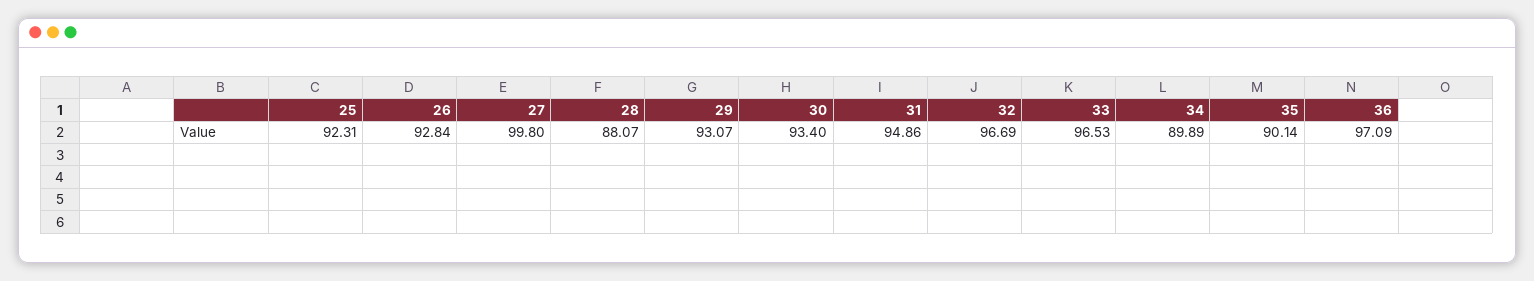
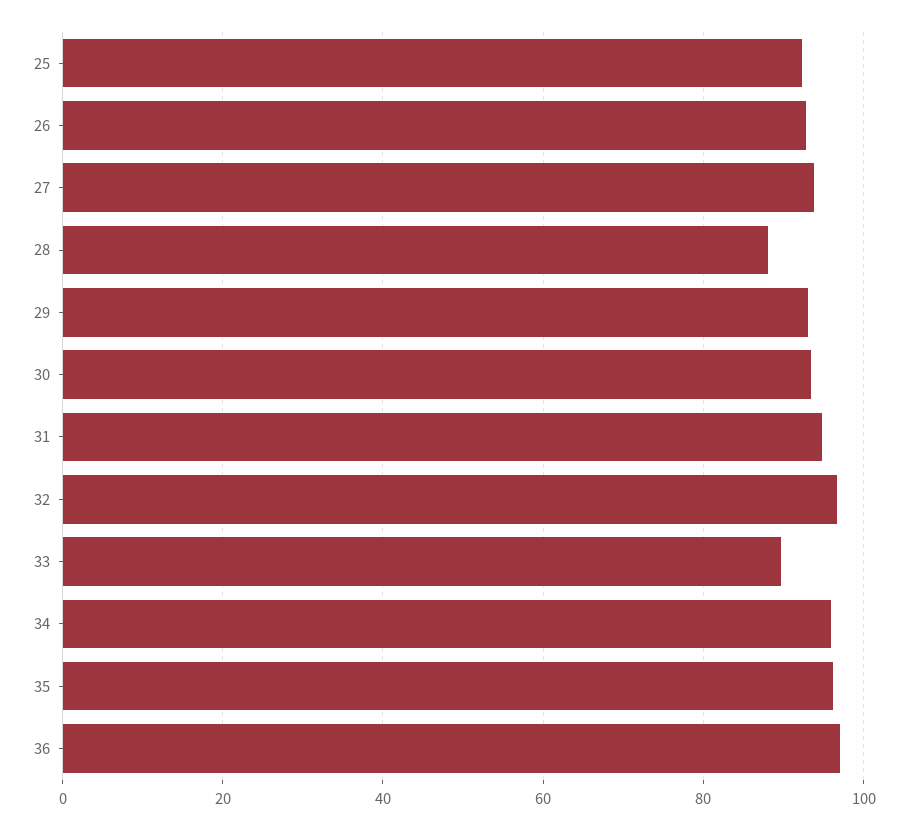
  {
    "25": 92.31,
    "26": 92.84,
-   "27": 99.8,
+   "27": 94,
    "28": 88.07,
    "29": 93.07,
    "30": 93.4,
    "31": 94.86,
    "32": 96.69,
-   "33": 96.53,
+   "33": 90,
-   "34": 89.89,
+   "34": 96,
-   "35": 90.14,
+   "35": 96,
    "36": 97.09
  }

